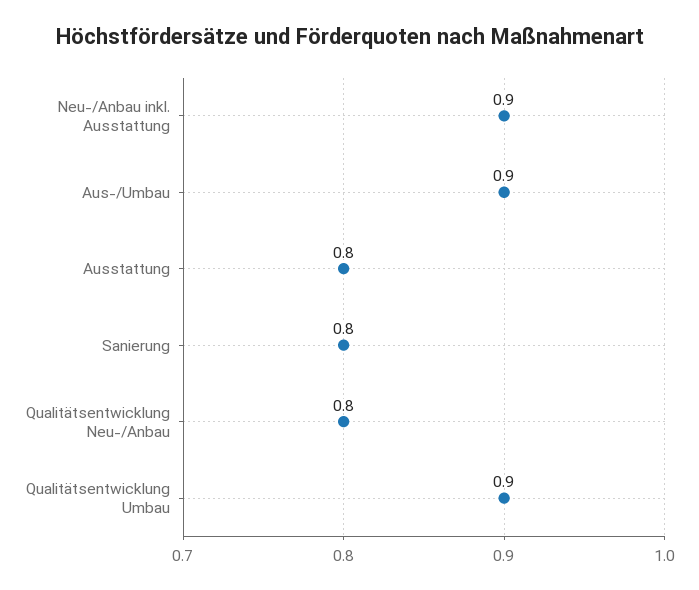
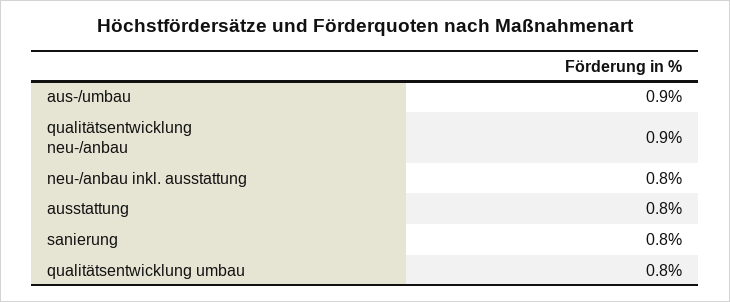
  {
-   "Neu-/Anbau inkl. Ausstattung": 0.9,
+   "Neu-/Anbau inkl. Ausstattung": 0.8,
    "Aus-/Umbau": 0.9,
    "Ausstattung": 0.8,
    "Sanierung": 0.8,
-   "Qualitätsentwicklung Neu-/Anbau": 0.8,
+   "Qualitätsentwicklung Neu-/Anbau": 0.9,
-   "Qualitätsentwicklung Umbau": 0.9
+   "Qualitätsentwicklung Umbau": 0.8
  }

